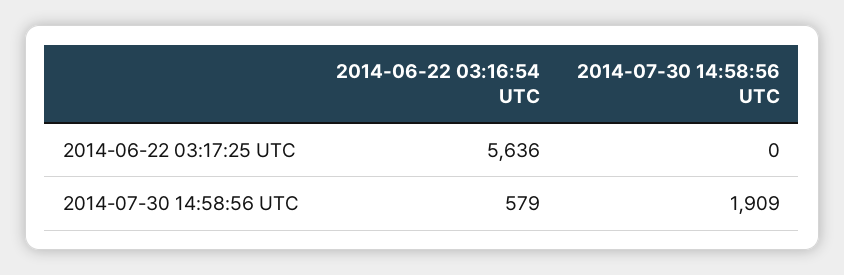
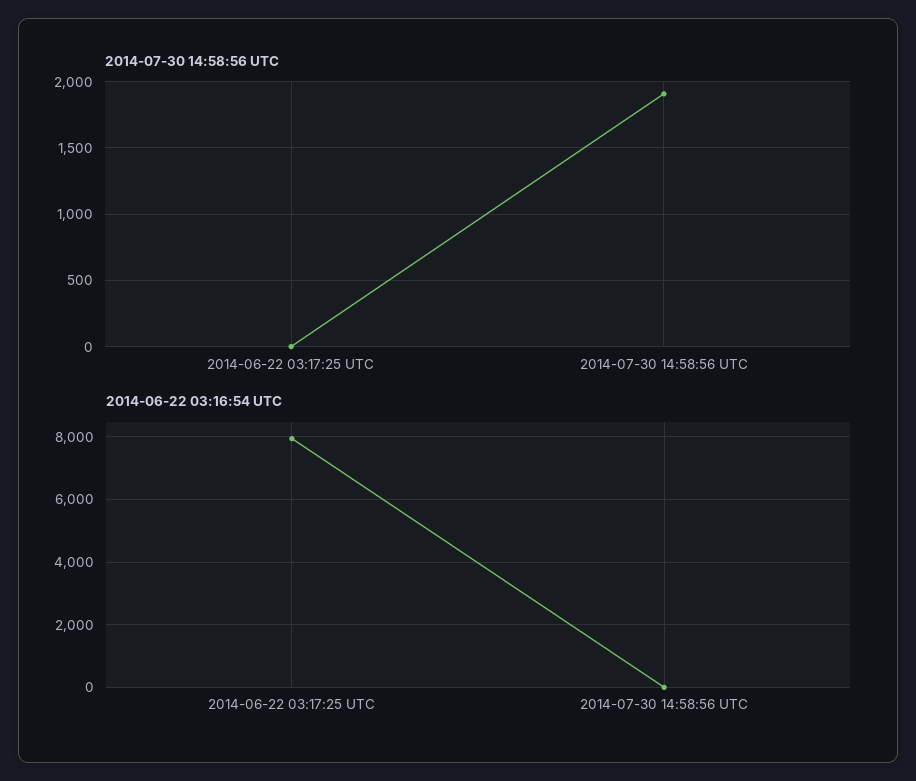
  {
    "2014-06-22 03:16:54 UTC": {
-     "2014-06-22 03:17:25 UTC": 5636,
+     "2014-06-22 03:17:25 UTC": 8000,
-     "2014-07-30 14:58:56 UTC": 579
+     "2014-07-30 14:58:56 UTC": 0
    },
    "2014-07-30 14:58:56 UTC": {
      "2014-06-22 03:17:25 UTC": 0,
      "2014-07-30 14:58:56 UTC": 1909
    }
  }

